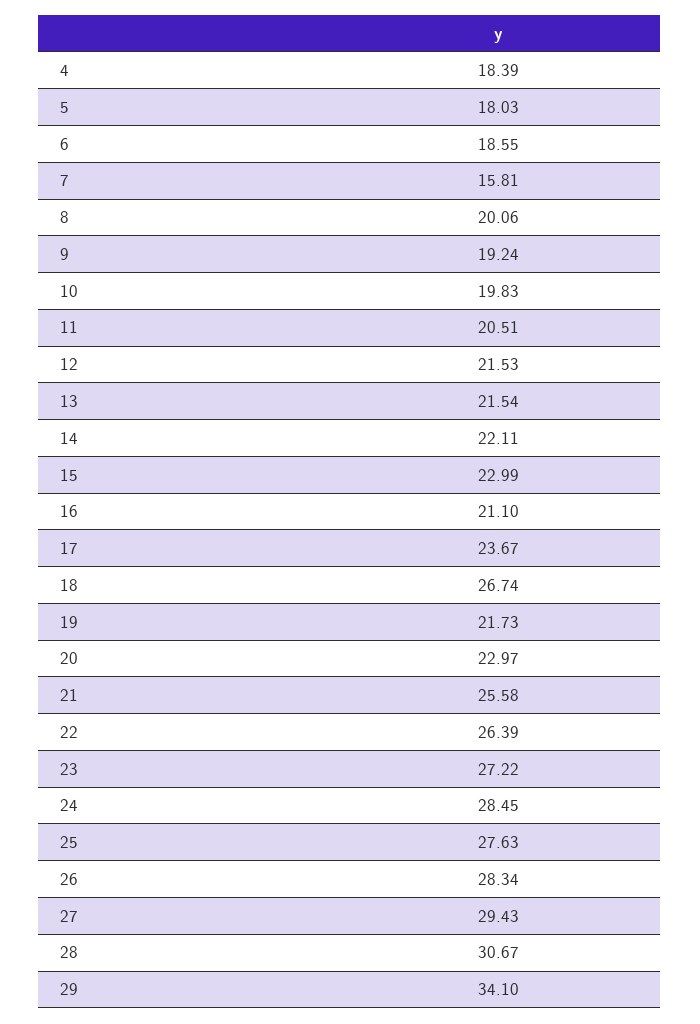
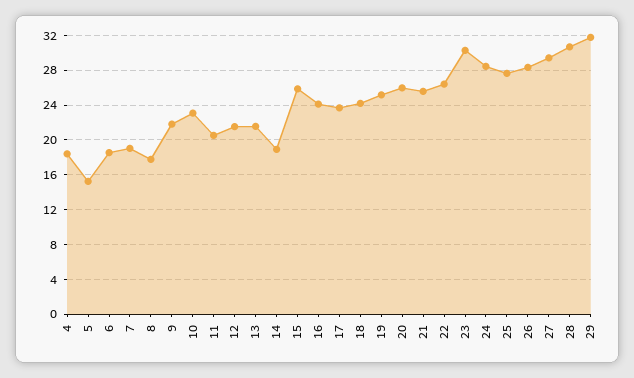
  {
    "4": 18.39,
-   "5": 18.03,
+   "5": 15,
    "6": 18.55,
-   "7": 15.81,
+   "7": 19,
-   "8": 20.06,
+   "8": 18,
-   "9": 19.24,
+   "9": 22,
-   "10": 19.83,
+   "10": 23,
    "11": 20.51,
    "12": 21.53,
    "13": 21.54,
-   "14": 22.11,
+   "14": 19,
-   "15": 22.99,
+   "15": 26,
-   "16": 21.1,
+   "16": 24,
    "17": 23.67,
-   "18": 26.74,
+   "18": 24,
-   "19": 21.73,
+   "19": 25,
-   "20": 22.97,
+   "20": 26,
    "21": 25.58,
    "22": 26.39,
-   "23": 27.22,
+   "23": 30,
    "24": 28.45,
    "25": 27.63,
    "26": 28.34,
    "27": 29.43,
    "28": 30.67,
-   "29": 34.1
+   "29": 32
  }

